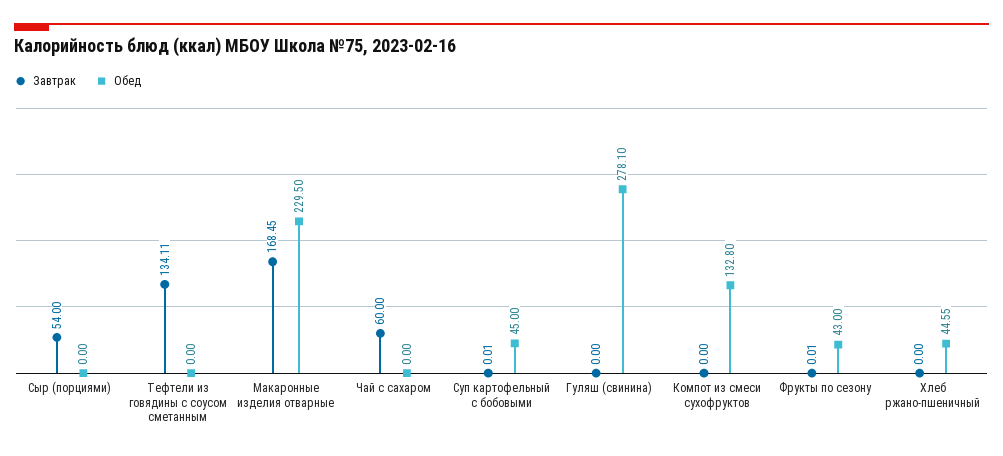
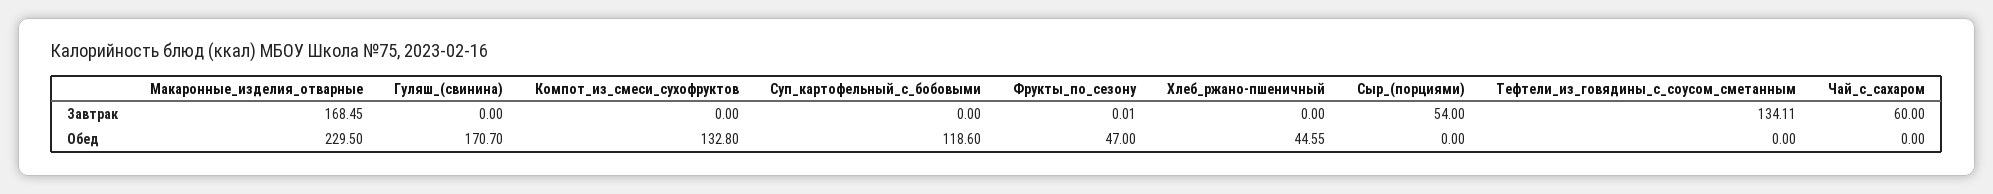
  {
    "Завтрак": {
      "Сыр (порциями)": 54,
      "Тефтели из говядины с соусом сметанным": 134.11,
      "Макаронные изделия отварные": 168.45,
      "Чай с сахаром": 60,
-     "Суп картофельный с бобовыми": 0.01,
+     "Суп картофельный с бобовыми": 0,
      "Гуляш (свинина)": 0,
      "Компот из смеси сухофруктов": 0,
      "Фрукты по сезону": 0.01,
      "Хлеб ржано-пшеничный": 0
    },
    "Обед": {
      "Сыр (порциями)": 0,
      "Тефтели из говядины с соусом сметанным": 0,
      "Макаронные изделия отварные": 229.5,
      "Чай с сахаром": 0,
-     "Суп картофельный с бобовыми": 45,
+     "Суп картофельный с бобовыми": 118.6,
-     "Гуляш (свинина)": 278.1,
+     "Гуляш (свинина)": 170.7,
      "Компот из смеси сухофруктов": 132.8,
-     "Фрукты по сезону": 43,
+     "Фрукты по сезону": 47,
      "Хлеб ржано-пшеничный": 44.55
    }
  }

